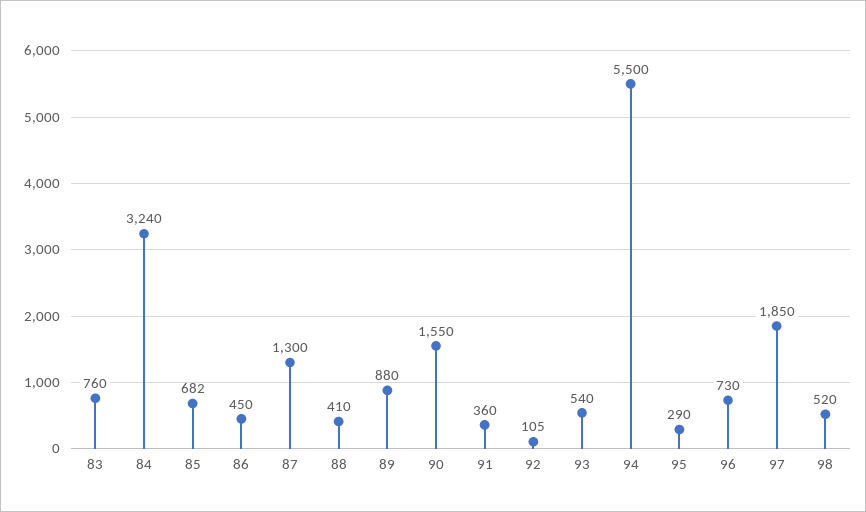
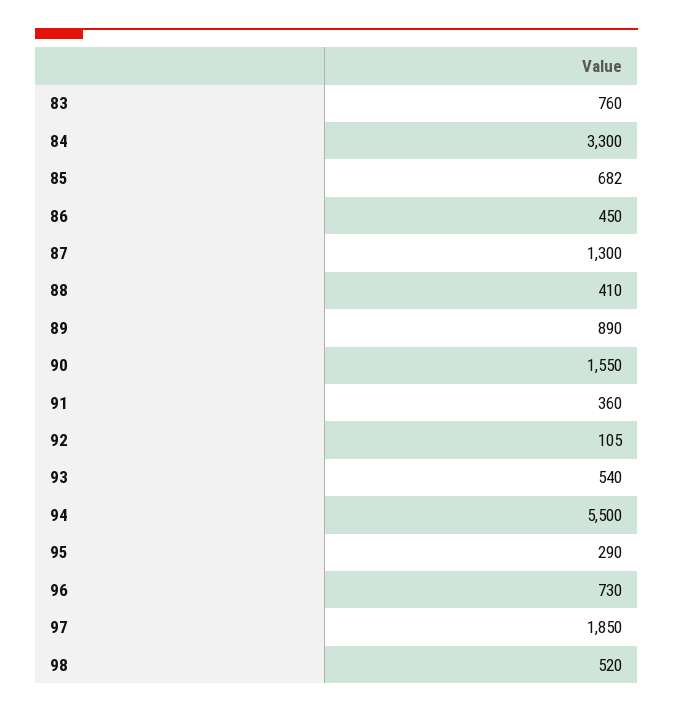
  {
    "83": 760,
-   "84": 3240,
+   "84": 3300,
    "85": 682,
    "86": 450,
    "87": 1300,
    "88": 410,
-   "89": 880,
+   "89": 890,
    "90": 1550,
    "91": 360,
    "92": 105,
    "93": 540,
    "94": 5500,
    "95": 290,
    "96": 730,
    "97": 1850,
    "98": 520
  }

